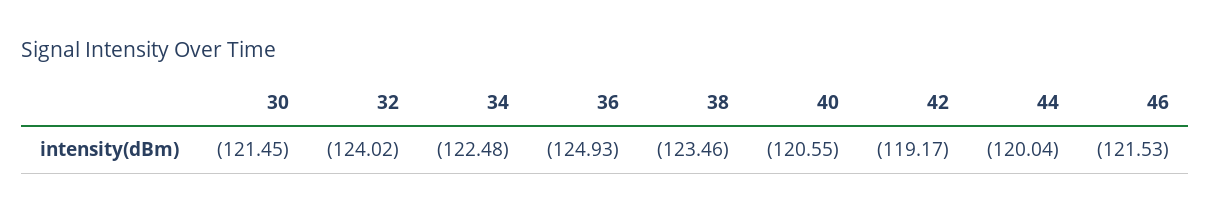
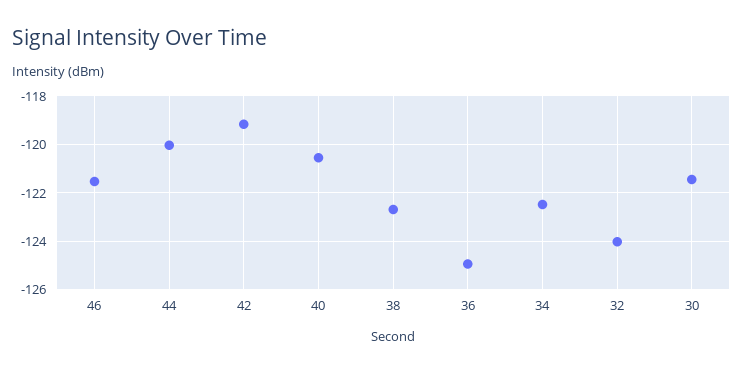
  {
    "30": -121.45,
    "32": -124.02,
    "34": -122.48,
    "36": -124.93,
-   "38": -123.46,
+   "38": -122.75,
    "40": -120.55,
    "42": -119.17,
    "44": -120.04,
    "46": -121.53
  }

